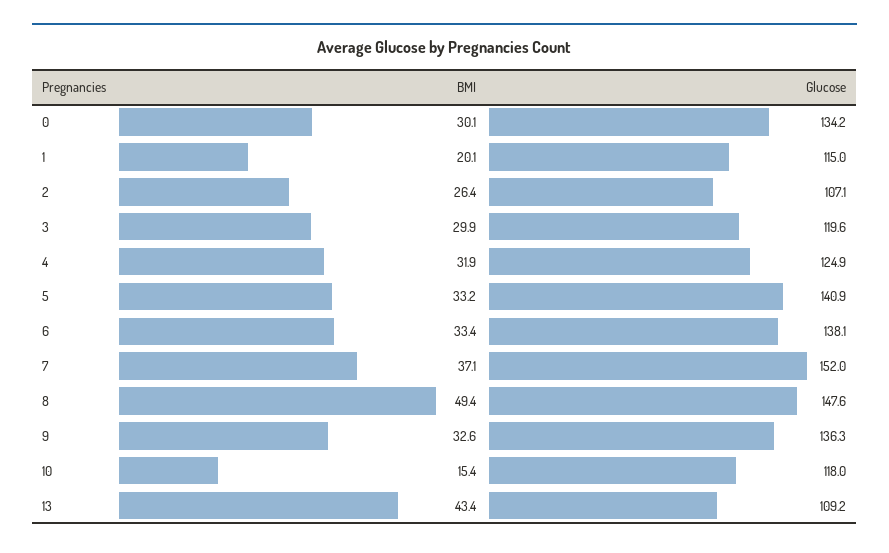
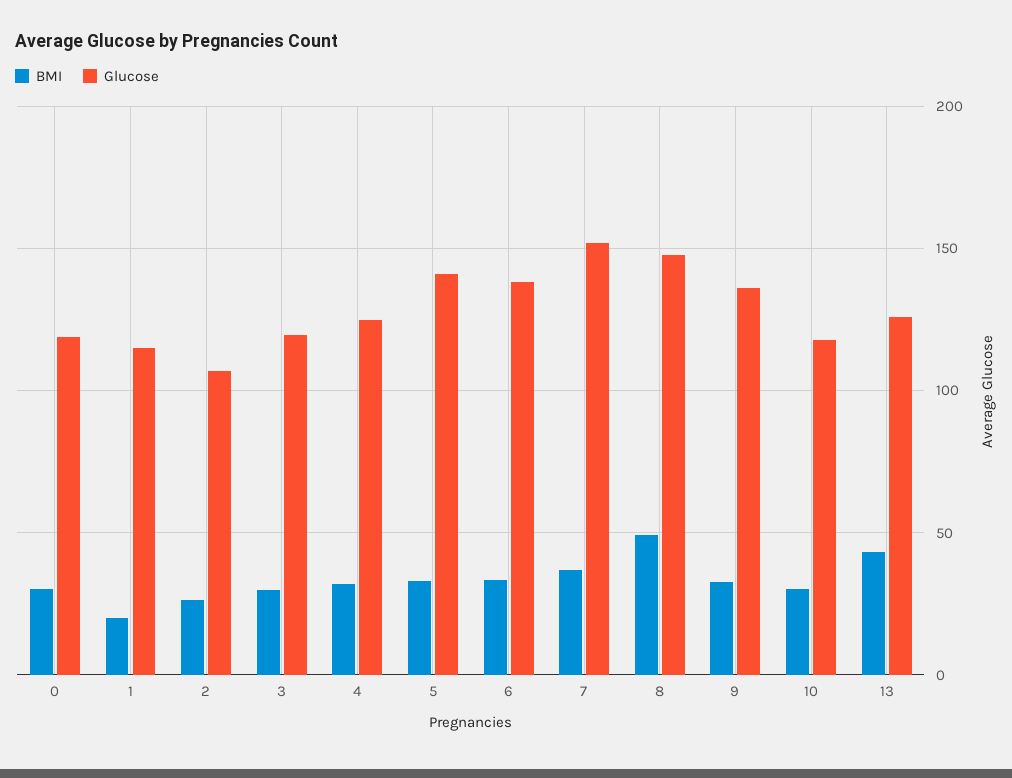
  {
    "BMI": {
      "0": 30.1,
      "1": 20.1,
      "2": 26.4,
      "3": 29.9,
      "4": 31.9,
      "5": 33.2,
      "6": 33.4,
      "7": 37.1,
      "8": 49.4,
      "9": 32.6,
-     "10": 15.4,
+     "10": 30,
      "13": 43.4
    },
    "Glucose": {
-     "0": 134.2,
+     "0": 120,
      "1": 115,
      "2": 107.1,
      "3": 119.6,
      "4": 124.9,
      "5": 140.9,
      "6": 138.1,
      "7": 152,
      "8": 147.6,
      "9": 136.3,
      "10": 118,
-     "13": 109.2
+     "13": 125
    }
  }

